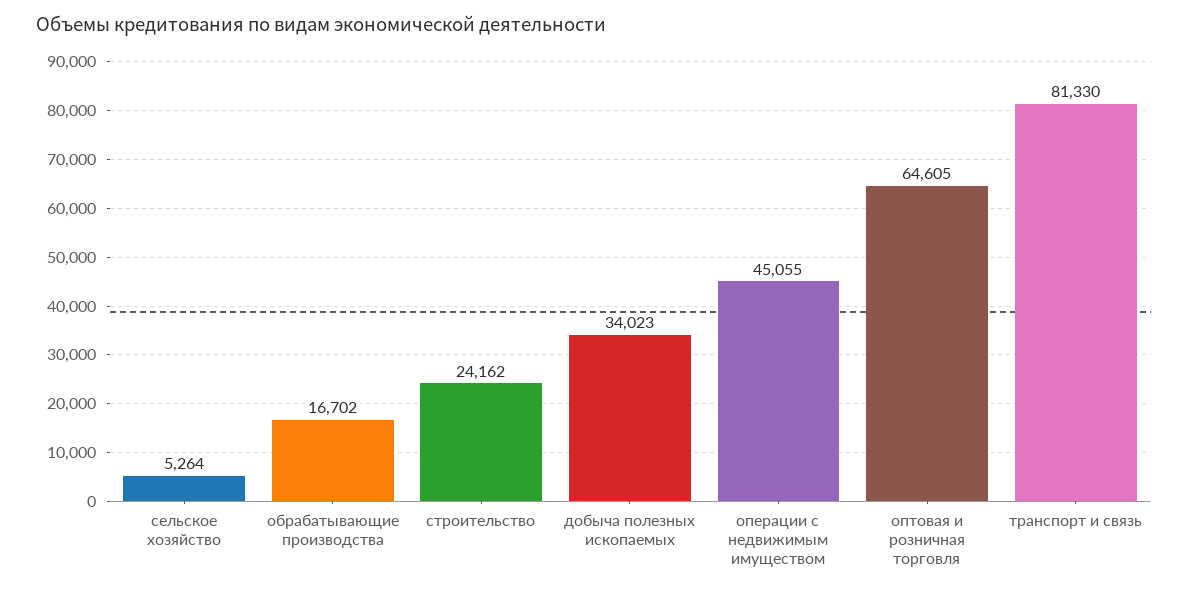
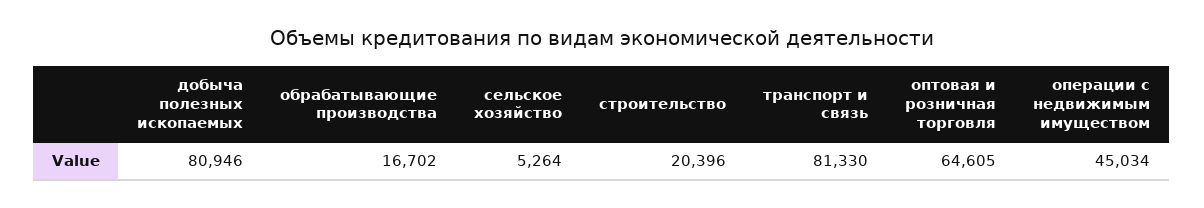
  {
    "сельское хозяйство": 5264,
    "обрабатывающие производства": 16702,
-   "строительство": 24162,
+   "строительство": 20396,
-   "добыча полезных ископаемых": 34023,
+   "добыча полезных ископаемых": 80946,
-   "операции с недвижимым имуществом": 45055,
+   "операции с недвижимым имуществом": 45034,
    "оптовая и розничная торговля": 64605,
    "транспорт и связь": 81330
  }

